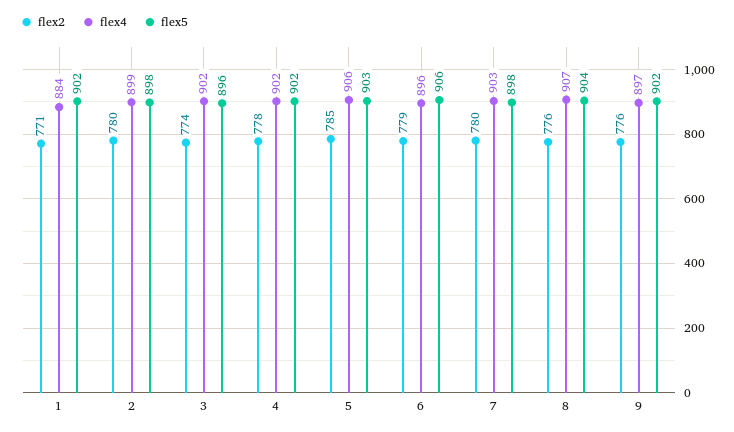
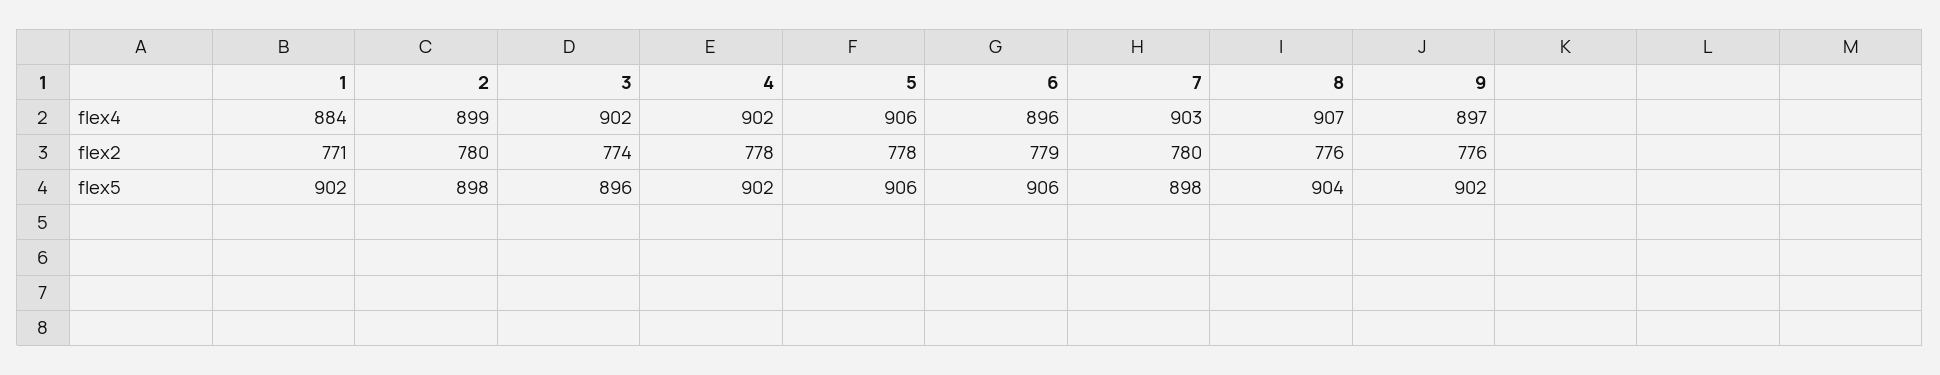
  {
    "flex2": {
      "1": 771,
      "2": 780,
      "3": 774,
      "4": 778,
-     "5": 785,
+     "5": 778,
      "6": 779,
      "7": 780,
      "8": 776,
      "9": 776
    },
    "flex4": {
      "1": 884,
      "2": 899,
      "3": 902,
      "4": 902,
      "5": 906,
      "6": 896,
      "7": 903,
      "8": 907,
      "9": 897
    },
    "flex5": {
      "1": 902,
      "2": 898,
      "3": 896,
      "4": 902,
-     "5": 903,
+     "5": 906,
      "6": 906,
      "7": 898,
      "8": 904,
      "9": 902
    }
  }

